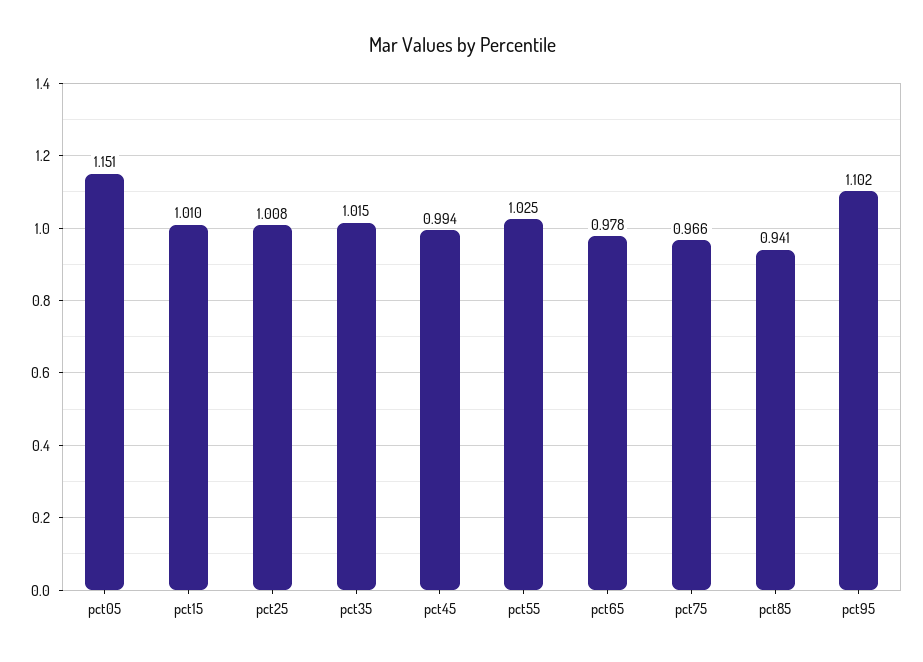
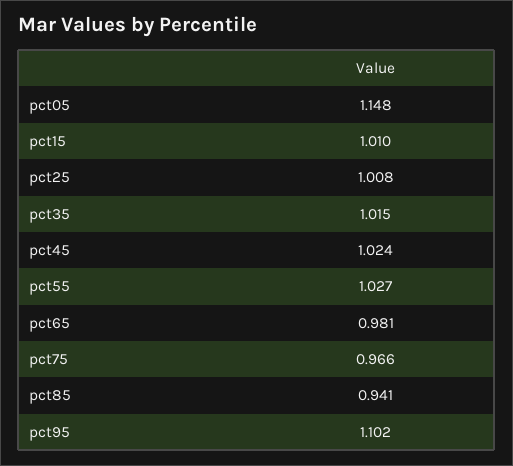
  {
-   "pct05": 1.151,
+   "pct05": 1.148,
    "pct15": 1.01,
    "pct25": 1.008,
    "pct35": 1.015,
-   "pct45": 0.994,
+   "pct45": 1.024,
-   "pct55": 1.025,
+   "pct55": 1.027,
-   "pct65": 0.978,
+   "pct65": 0.981,
    "pct75": 0.966,
    "pct85": 0.941,
    "pct95": 1.102
  }

